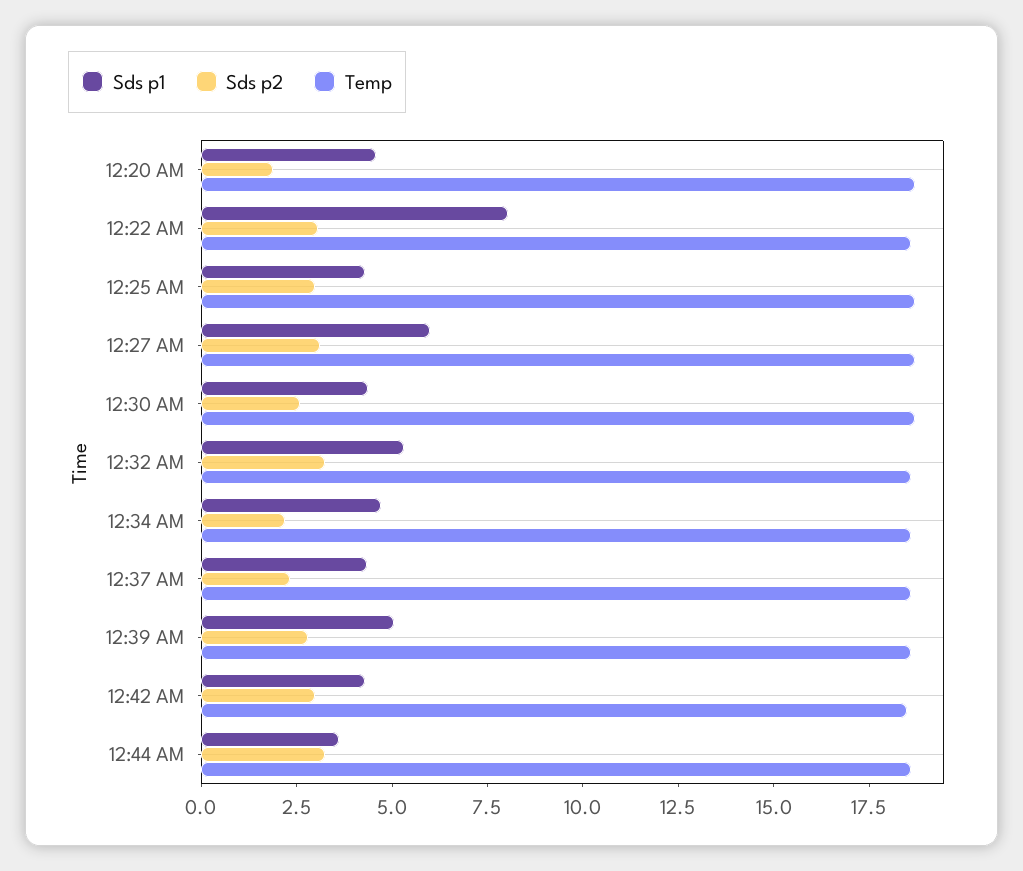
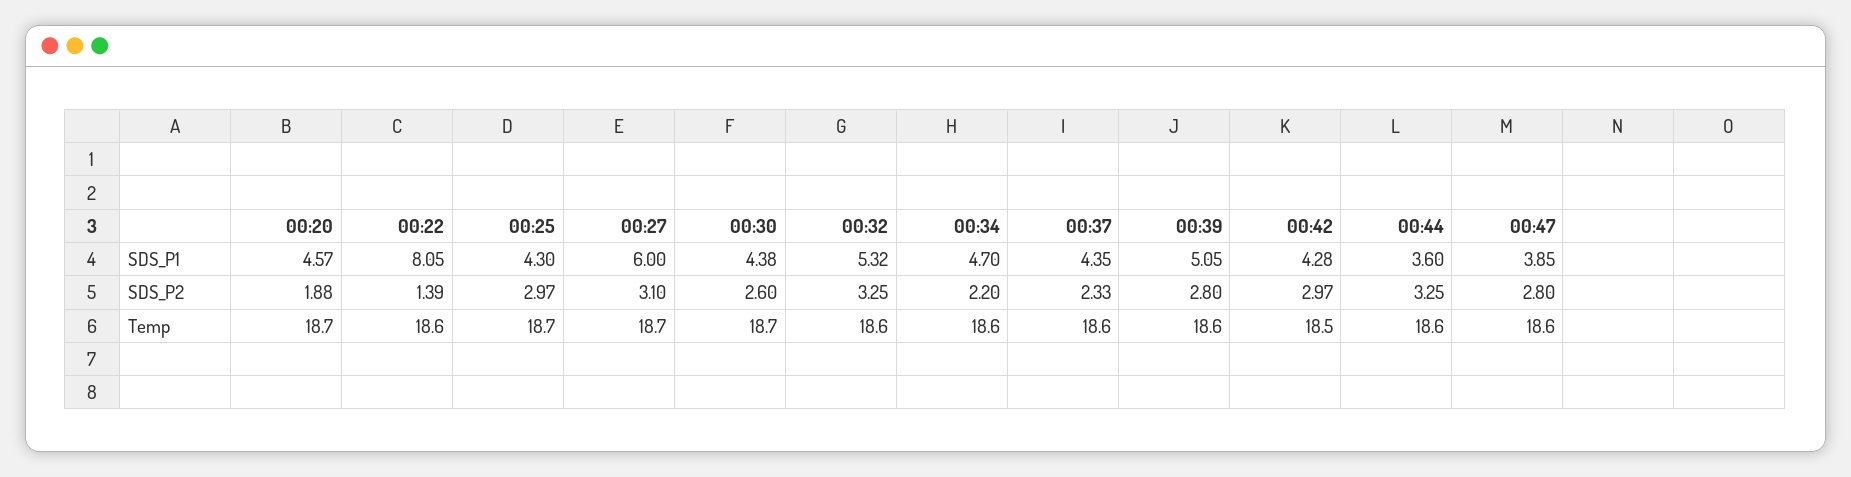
  {
    "Sds p1": {
      "12:20 AM": 4.57,
      "12:22 AM": 8.05,
      "12:25 AM": 4.3,
      "12:27 AM": 6,
      "12:30 AM": 4.38,
      "12:32 AM": 5.32,
      "12:34 AM": 4.7,
      "12:37 AM": 4.35,
      "12:39 AM": 5.05,
      "12:42 AM": 4.28,
-     "12:44 AM": 3.6
+     "12:44 AM": 3.6,
+     "00:47": 3.85
    },
    "Sds p2": {
      "12:20 AM": 1.88,
-     "12:22 AM": 3,
+     "12:22 AM": 1.39,
      "12:25 AM": 2.97,
      "12:27 AM": 3.1,
      "12:30 AM": 2.6,
      "12:32 AM": 3.25,
      "12:34 AM": 2.2,
      "12:37 AM": 2.33,
      "12:39 AM": 2.8,
      "12:42 AM": 2.97,
-     "12:44 AM": 3.25
+     "12:44 AM": 3.25,
+     "00:47": 2.8
    },
    "Temp": {
      "12:20 AM": 18.7,
      "12:22 AM": 18.6,
      "12:25 AM": 18.7,
      "12:27 AM": 18.7,
      "12:30 AM": 18.7,
      "12:32 AM": 18.6,
      "12:34 AM": 18.6,
      "12:37 AM": 18.6,
      "12:39 AM": 18.6,
      "12:42 AM": 18.5,
-     "12:44 AM": 18.6
+     "12:44 AM": 18.6,
+     "00:47": 18.6
    }
  }

